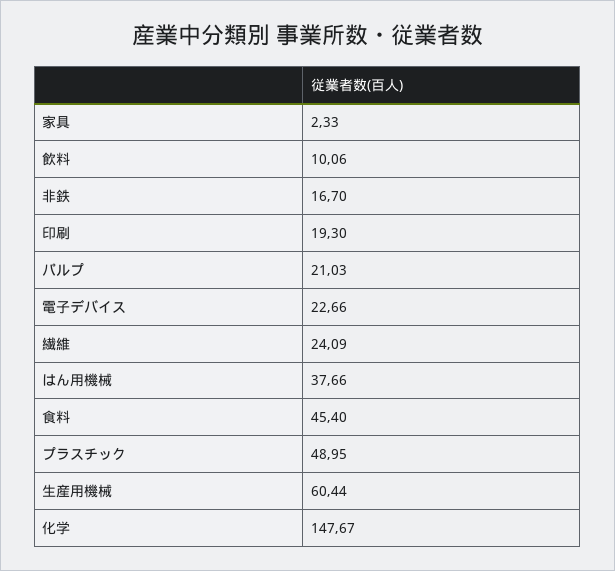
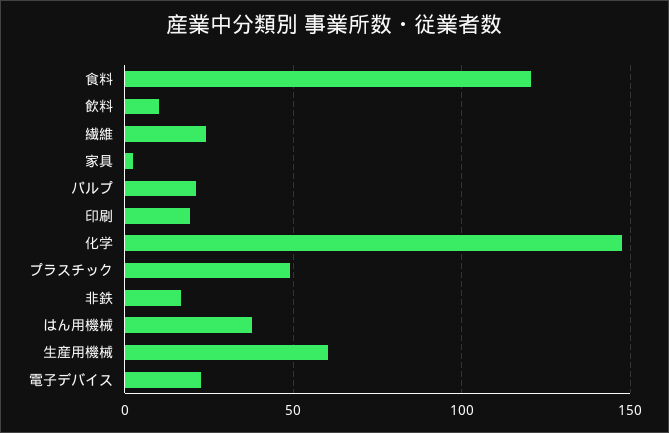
  {
    "家具": 2.33,
    "飲料": 10.06,
    "非鉄": 16.7,
    "印刷": 19.3,
    "パルプ": 21.03,
    "電子デバイス": 22.66,
    "繊維": 24.09,
    "はん用機械": 37.66,
-   "食料": 45.4,
+   "食料": 120,
    "プラスチック": 48.95,
    "生産用機械": 60.44,
    "化学": 147.67
  }

